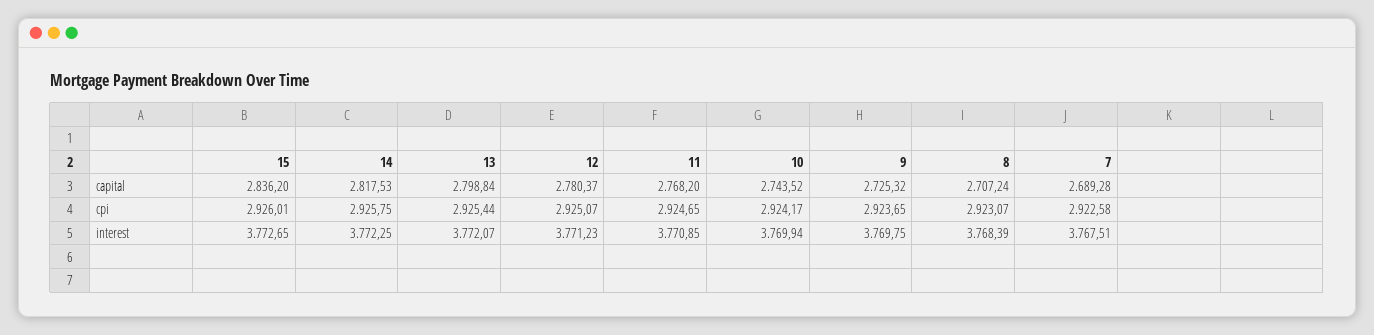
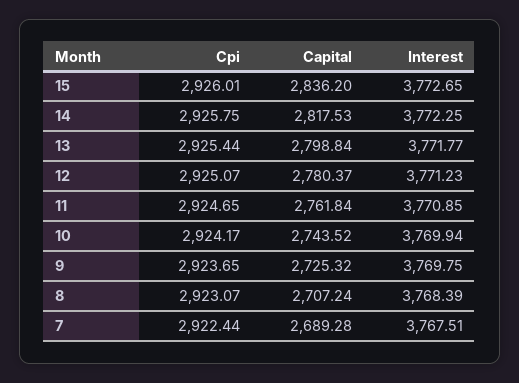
  {
    "15": {
      "capital": 2836.2,
      "cpi": 2926.01,
      "interest": 3772.65
    },
    "14": {
      "capital": 2817.53,
      "cpi": 2925.75,
      "interest": 3772.25
    },
    "13": {
      "capital": 2798.84,
      "cpi": 2925.44,
-     "interest": 3772.07
+     "interest": 3771.77
    },
    "12": {
      "capital": 2780.37,
      "cpi": 2925.07,
      "interest": 3771.23
    },
    "11": {
-     "capital": 2768.2,
+     "capital": 2761.84,
      "cpi": 2924.65,
      "interest": 3770.85
    },
    "10": {
      "capital": 2743.52,
      "cpi": 2924.17,
      "interest": 3769.94
    },
    "9": {
      "capital": 2725.32,
      "cpi": 2923.65,
      "interest": 3769.75
    },
    "8": {
      "capital": 2707.24,
      "cpi": 2923.07,
      "interest": 3768.39
    },
    "7": {
      "capital": 2689.28,
-     "cpi": 2922.58,
+     "cpi": 2922.44,
      "interest": 3767.51
    }
  }

